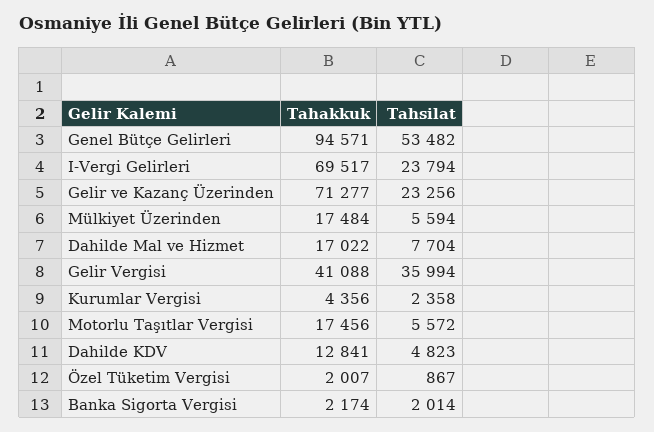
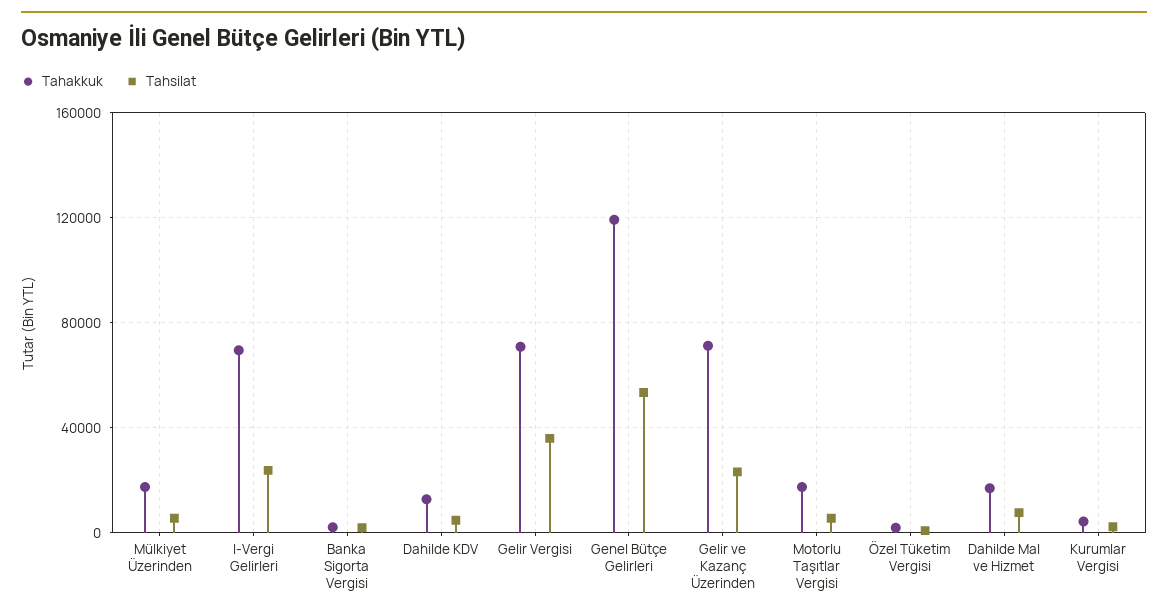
  {
    "Tahakkuk": {
-     "Genel Bütçe Gelirleri": 94571,
+     "Genel Bütçe Gelirleri": 120000,
      "I-Vergi Gelirleri": 69517,
      "Gelir ve Kazanç Üzerinden": 71277,
      "Mülkiyet Üzerinden": 17484,
      "Dahilde Mal ve Hizmet": 17022,
-     "Gelir Vergisi": 41088,
+     "Gelir Vergisi": 70000,
      "Kurumlar Vergisi": 4356,
      "Motorlu Taşıtlar Vergisi": 17456,
      "Dahilde KDV": 12841,
      "Özel Tüketim Vergisi": 2007,
      "Banka Sigorta Vergisi": 2174
    },
    "Tahsilat": {
      "Genel Bütçe Gelirleri": 53482,
      "I-Vergi Gelirleri": 23794,
      "Gelir ve Kazanç Üzerinden": 23256,
      "Mülkiyet Üzerinden": 5594,
      "Dahilde Mal ve Hizmet": 7704,
      "Gelir Vergisi": 35994,
      "Kurumlar Vergisi": 2358,
      "Motorlu Taşıtlar Vergisi": 5572,
      "Dahilde KDV": 4823,
      "Özel Tüketim Vergisi": 867,
      "Banka Sigorta Vergisi": 2014
    }
  }

